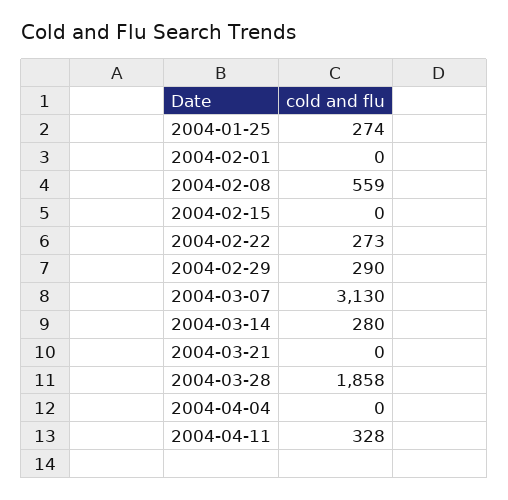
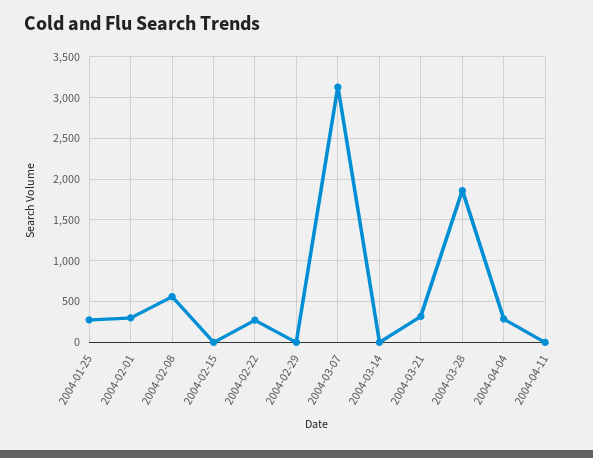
  {
    "2004-01-25": 274,
-   "2004-02-01": 0,
+   "2004-02-01": 300,
    "2004-02-08": 559,
    "2004-02-15": 0,
    "2004-02-22": 273,
-   "2004-02-29": 290,
+   "2004-02-29": 0,
    "2004-03-07": 3130,
-   "2004-03-14": 280,
+   "2004-03-14": 0,
-   "2004-03-21": 0,
+   "2004-03-21": 300,
    "2004-03-28": 1858,
-   "2004-04-04": 0,
+   "2004-04-04": 300,
-   "2004-04-11": 328
+   "2004-04-11": 0
  }

